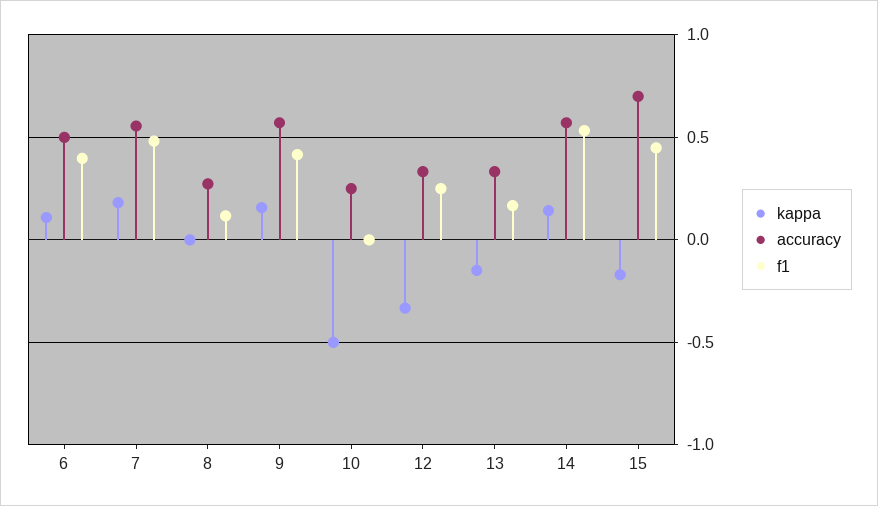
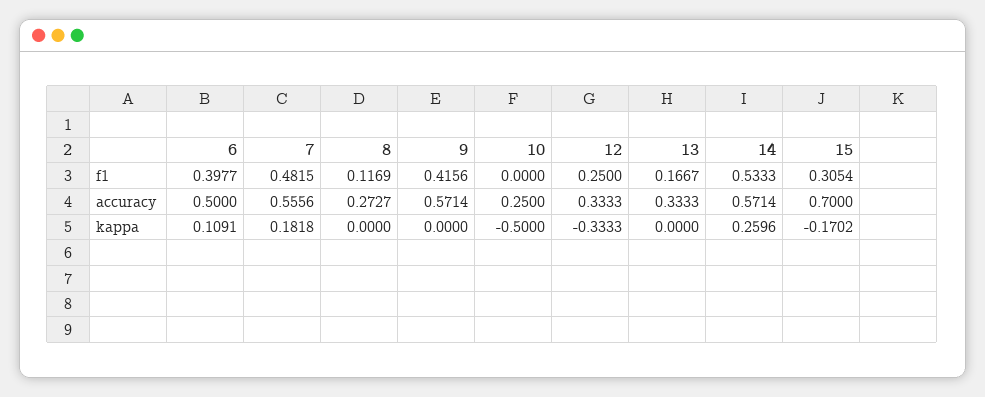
  {
    "kappa": {
      "6": 0.1091,
      "7": 0.1818,
      "8": 0,
-     "9": 0.15,
+     "9": 0,
      "10": -0.5,
      "12": -0.3333,
-     "13": -0.15,
+     "13": 0,
-     "14": 0.15,
+     "14": 0.2596,
      "15": -0.1702
    },
    "accuracy": {
      "6": 0.5,
      "7": 0.5556,
      "8": 0.2727,
      "9": 0.5714,
      "10": 0.25,
      "12": 0.3333,
      "13": 0.3333,
      "14": 0.5714,
      "15": 0.7
    },
    "f1": {
      "6": 0.3977,
      "7": 0.4815,
      "8": 0.1169,
      "9": 0.4156,
      "10": 0,
      "12": 0.25,
      "13": 0.1667,
      "14": 0.5333,
-     "15": 0.45
+     "15": 0.3054
    }
  }

